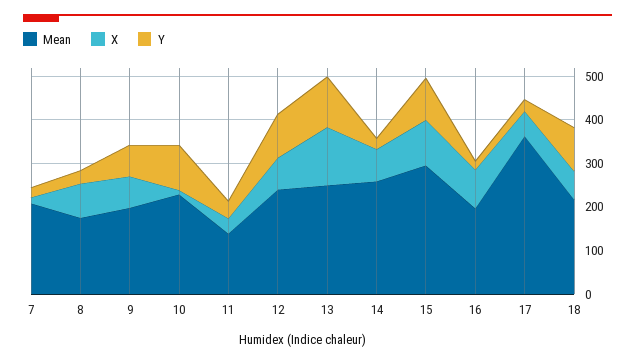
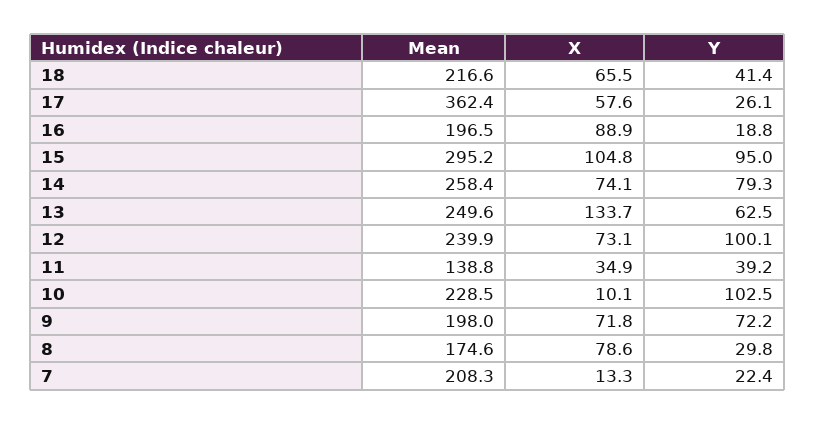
  {
    "Mean": {
      "7": 208.3,
      "8": 174.6,
      "9": 198,
      "10": 228.5,
      "11": 138.8,
      "12": 239.9,
      "13": 249.6,
      "14": 258.4,
      "15": 295.2,
      "16": 196.5,
      "17": 362.4,
      "18": 216.6
    },
    "X": {
      "7": 13.3,
      "8": 78.6,
      "9": 71.8,
      "10": 10.1,
      "11": 34.9,
      "12": 73.1,
      "13": 133.7,
      "14": 74.1,
      "15": 104.8,
      "16": 88.9,
      "17": 57.6,
      "18": 65.5
    },
    "Y": {
      "7": 22.4,
      "8": 29.8,
      "9": 72.2,
      "10": 102.5,
      "11": 39.2,
      "12": 100.1,
-     "13": 120,
+     "13": 62.5,
-     "14": 20,
+     "14": 79.3,
      "15": 95,
      "16": 18.8,
      "17": 26.1,
-     "18": 100
+     "18": 41.4
    }
  }

